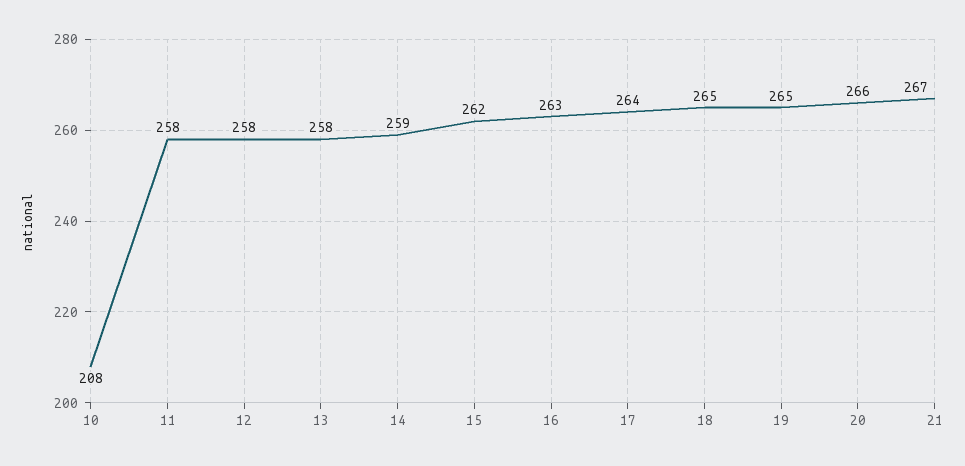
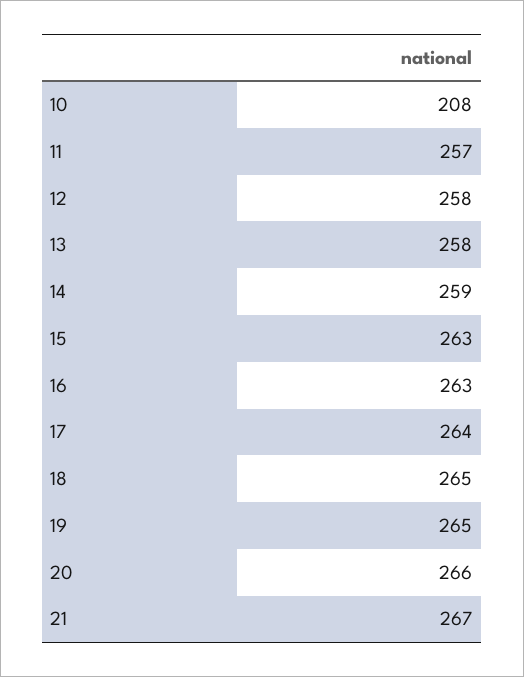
  {
    "10": 208,
-   "11": 258,
+   "11": 257,
    "12": 258,
    "13": 258,
    "14": 259,
-   "15": 262,
+   "15": 263,
    "16": 263,
    "17": 264,
    "18": 265,
    "19": 265,
    "20": 266,
    "21": 267
  }

